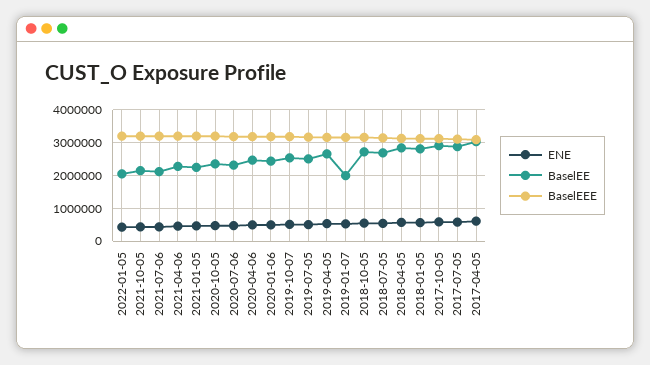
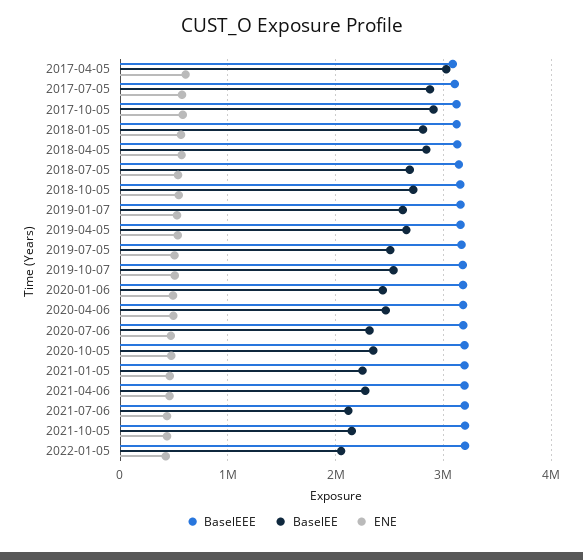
  {
    "ENE": {
      "2022-01-05": 400000,
      "2021-10-05": 400000,
      "2021-07-06": 400000,
      "2021-04-06": 500000,
      "2021-01-05": 500000,
      "2020-10-05": 500000,
      "2020-07-06": 500000,
      "2020-04-06": 500000,
      "2020-01-06": 500000,
      "2019-10-07": 500000,
      "2019-07-05": 500000,
      "2019-04-05": 500000,
      "2019-01-07": 500000,
      "2018-10-05": 500000,
      "2018-07-05": 500000,
      "2018-04-05": 600000,
      "2018-01-05": 600000,
      "2017-10-05": 600000,
      "2017-07-05": 600000,
      "2017-04-05": 600000
    },
    "BaselEE": {
      "2022-01-05": 2100000,
      "2021-10-05": 2100000,
      "2021-07-06": 2100000,
      "2021-04-06": 2300000,
      "2021-01-05": 2200000,
      "2020-10-05": 2300000,
      "2020-07-06": 2300000,
      "2020-04-06": 2500000,
      "2020-01-06": 2400000,
      "2019-10-07": 2500000,
      "2019-07-05": 2500000,
      "2019-04-05": 2700000,
-     "2019-01-07": 2000000,
+     "2019-01-07": 2600000,
      "2018-10-05": 2700000,
      "2018-07-05": 2700000,
      "2018-04-05": 2800000,
      "2018-01-05": 2800000,
      "2017-10-05": 2900000,
      "2017-07-05": 2900000,
      "2017-04-05": 3000000
    },
    "BaselEEE": {
      "2022-01-05": 3200000,
      "2021-10-05": 3200000,
      "2021-07-06": 3200000,
      "2021-04-06": 3200000,
      "2021-01-05": 3200000,
      "2020-10-05": 3200000,
      "2020-07-06": 3200000,
      "2020-04-06": 3200000,
      "2020-01-06": 3200000,
      "2019-10-07": 3200000,
      "2019-07-05": 3200000,
      "2019-04-05": 3200000,
      "2019-01-07": 3200000,
      "2018-10-05": 3200000,
      "2018-07-05": 3100000,
      "2018-04-05": 3100000,
      "2018-01-05": 3100000,
      "2017-10-05": 3100000,
      "2017-07-05": 3100000,
      "2017-04-05": 3100000
    }
  }

